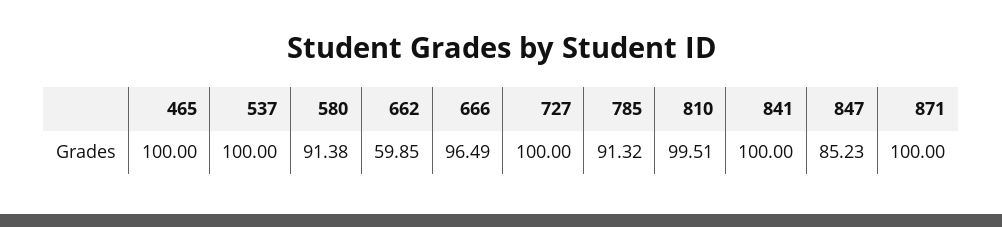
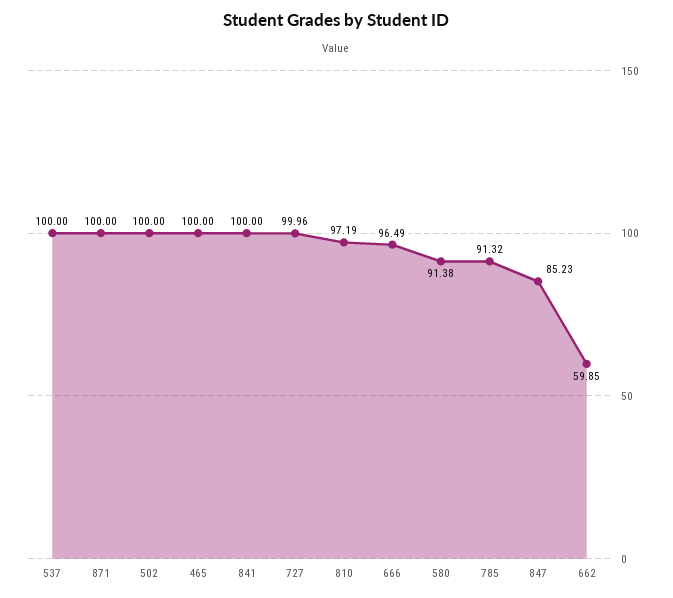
  {
    "465": 100,
    "537": 100,
    "580": 91.38,
    "662": 59.85,
    "666": 96.49,
-   "727": 100,
+   "727": 99.96,
    "785": 91.32,
-   "810": 99.51,
+   "810": 97.19,
    "841": 100,
    "847": 85.23,
-   "871": 100
+   "871": 100,
+   "502": 100
  }

